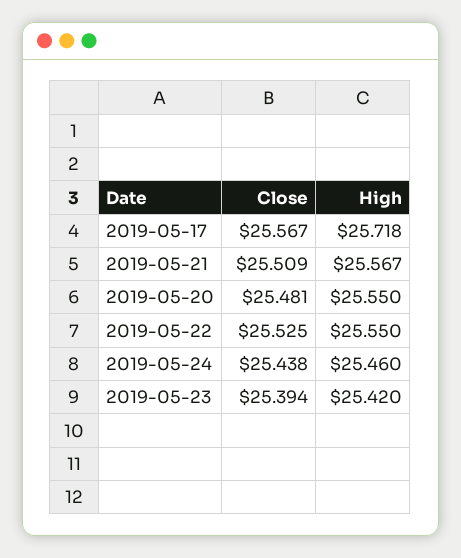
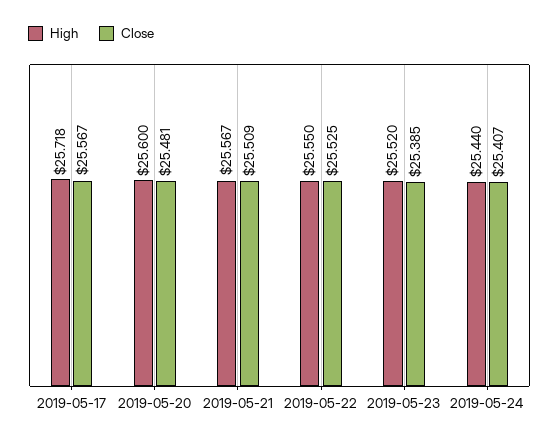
  {
    "Close": {
      "2019-05-17": 25.567,
      "2019-05-21": 25.509,
      "2019-05-20": 25.481,
      "2019-05-22": 25.525,
-     "2019-05-24": 25.438,
+     "2019-05-24": 25.407,
-     "2019-05-23": 25.394
+     "2019-05-23": 25.385
    },
    "High": {
      "2019-05-17": 25.718,
      "2019-05-21": 25.567,
-     "2019-05-20": 25.55,
+     "2019-05-20": 25.6,
      "2019-05-22": 25.55,
-     "2019-05-24": 25.46,
+     "2019-05-24": 25.44,
-     "2019-05-23": 25.42
+     "2019-05-23": 25.52
    }
  }

